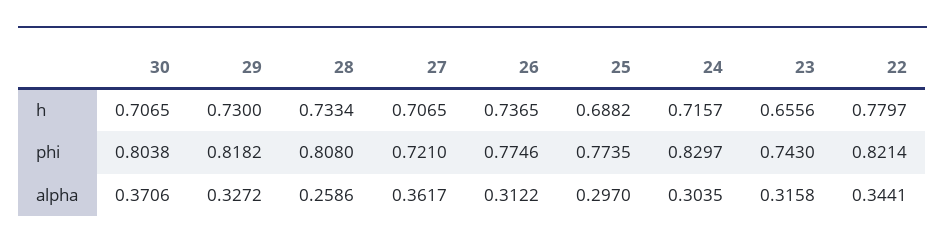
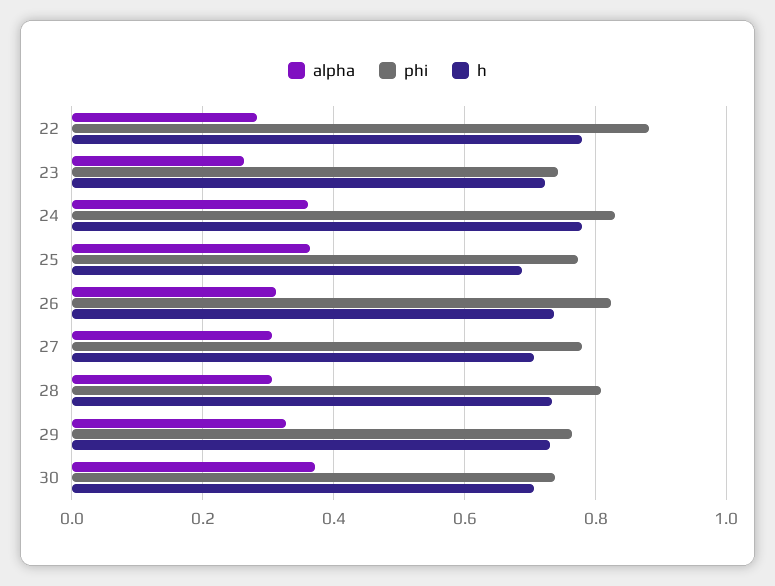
  {
    "h": {
      "30": 0.7065,
      "29": 0.73,
      "28": 0.7334,
      "27": 0.7065,
      "26": 0.7365,
      "25": 0.6882,
-     "24": 0.7157,
+     "24": 0.78,
-     "23": 0.6556,
+     "23": 0.72,
      "22": 0.7797
    },
    "phi": {
-     "30": 0.8038,
+     "30": 0.74,
-     "29": 0.8182,
+     "29": 0.76,
      "28": 0.808,
-     "27": 0.721,
+     "27": 0.78,
-     "26": 0.7746,
+     "26": 0.82,
      "25": 0.7735,
      "24": 0.8297,
      "23": 0.743,
-     "22": 0.8214
+     "22": 0.88
    },
    "alpha": {
      "30": 0.3706,
      "29": 0.3272,
-     "28": 0.2586,
+     "28": 0.3,
-     "27": 0.3617,
+     "27": 0.3,
      "26": 0.3122,
-     "25": 0.297,
+     "25": 0.36,
-     "24": 0.3035,
+     "24": 0.36,
-     "23": 0.3158,
+     "23": 0.26,
-     "22": 0.3441
+     "22": 0.28
    }
  }

